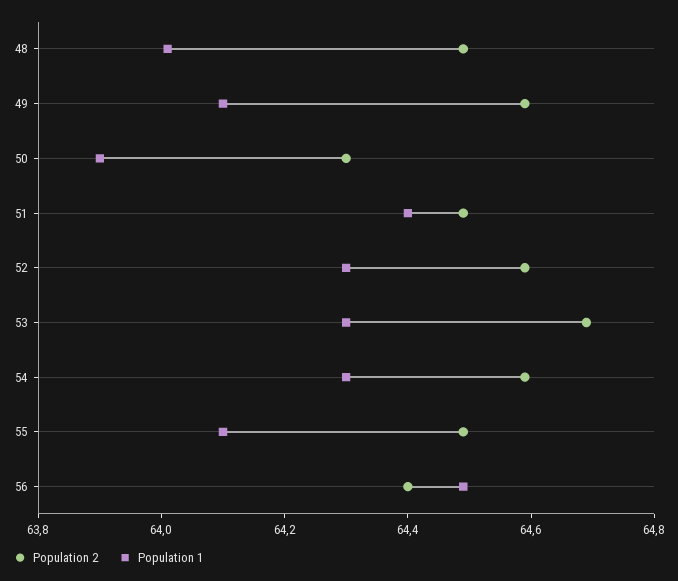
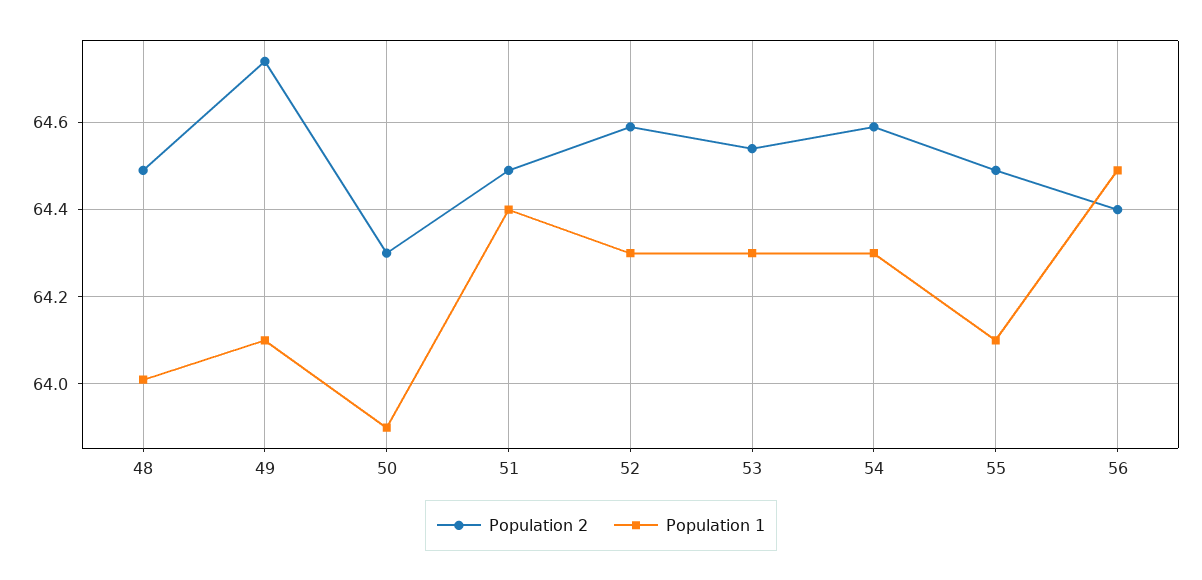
  {
    "Population 2": {
      "48": 64.5,
-     "49": 64.6,
+     "49": 64.75,
      "50": 64.3,
      "51": 64.5,
      "52": 64.6,
-     "53": 64.7,
+     "53": 64.55,
      "54": 64.6,
      "55": 64.5,
      "56": 64.4
    },
    "Population 1": {
      "48": 64,
      "49": 64.1,
      "50": 63.9,
      "51": 64.4,
      "52": 64.3,
      "53": 64.3,
      "54": 64.3,
      "55": 64.1,
      "56": 64.5
    }
  }

